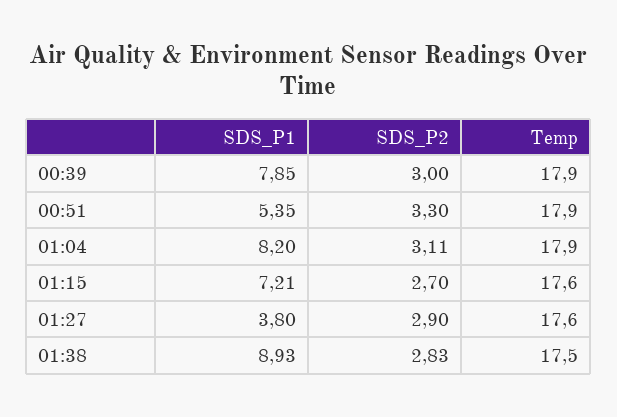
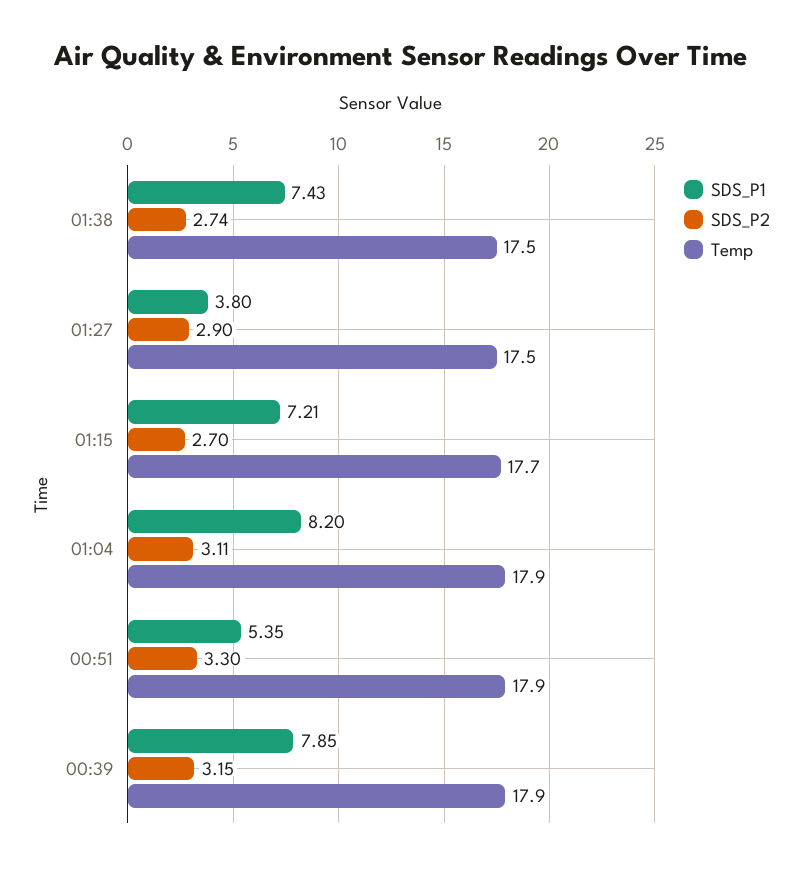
  {
    "SDS_P1": {
      "00:39": 7.85,
      "00:51": 5.35,
      "01:04": 8.2,
      "01:15": 7.21,
      "01:27": 3.8,
-     "01:38": 8.93
+     "01:38": 7.43
    },
    "SDS_P2": {
-     "00:39": 3,
+     "00:39": 3.15,
      "00:51": 3.3,
      "01:04": 3.11,
      "01:15": 2.7,
      "01:27": 2.9,
-     "01:38": 2.83
+     "01:38": 2.74
    },
    "Temp": {
      "00:39": 17.9,
      "00:51": 17.9,
      "01:04": 17.9,
-     "01:15": 17.6,
+     "01:15": 17.7,
-     "01:27": 17.6,
+     "01:27": 17.5,
      "01:38": 17.5
    }
  }

